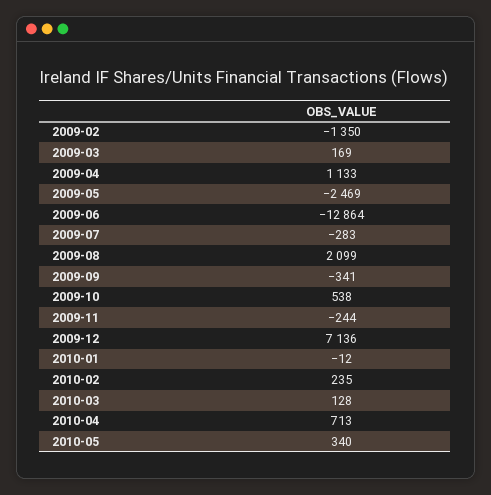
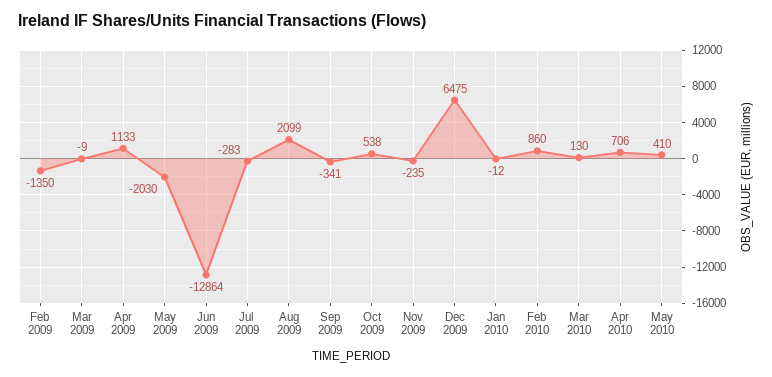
  {
    "2009-02": -1350,
-   "2009-03": 169,
+   "2009-03": -9,
    "2009-04": 1133,
-   "2009-05": -2469,
+   "2009-05": -2030,
    "2009-06": -12864,
    "2009-07": -283,
    "2009-08": 2099,
    "2009-09": -341,
    "2009-10": 538,
-   "2009-11": -244,
+   "2009-11": -235,
-   "2009-12": 7136,
+   "2009-12": 6475,
    "2010-01": -12,
-   "2010-02": 235,
+   "2010-02": 860,
-   "2010-03": 128,
+   "2010-03": 130,
-   "2010-04": 713,
+   "2010-04": 706,
-   "2010-05": 340
+   "2010-05": 410
  }

